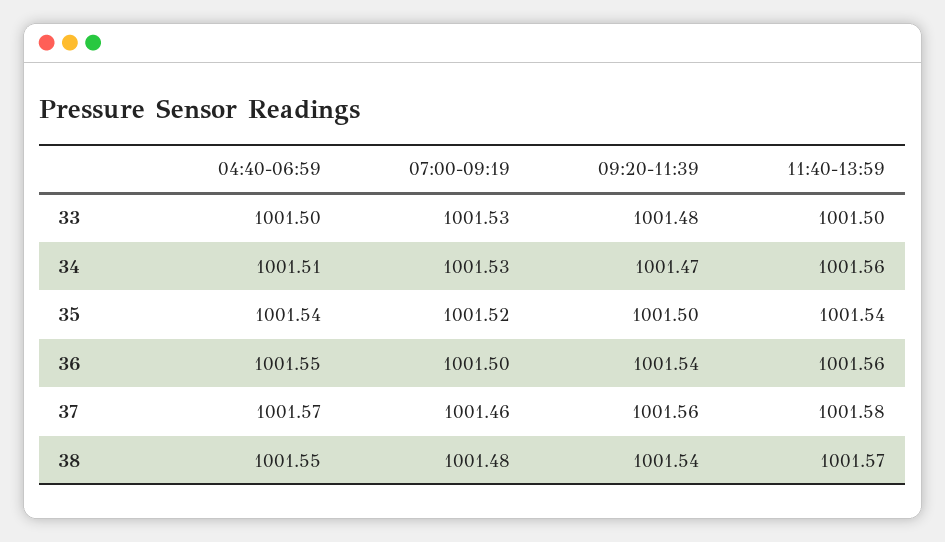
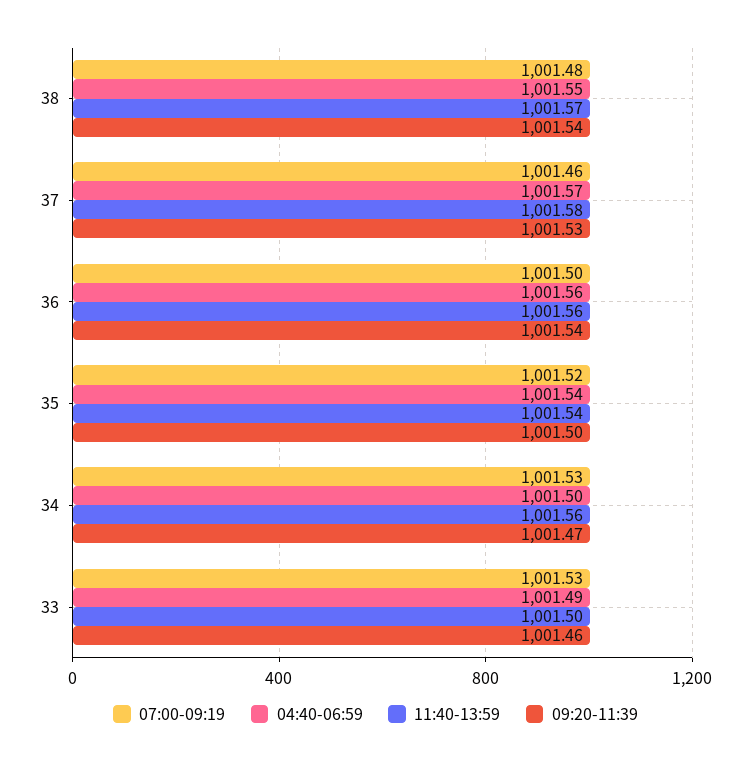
  {
    "04:40-06:59": {
-     "33": 1001.5,
+     "33": 1001.49,
-     "34": 1001.51,
+     "34": 1001.5,
      "35": 1001.54,
-     "36": 1001.55,
+     "36": 1001.56,
      "37": 1001.57,
      "38": 1001.55
    },
    "07:00-09:19": {
      "33": 1001.53,
      "34": 1001.53,
      "35": 1001.52,
      "36": 1001.5,
      "37": 1001.46,
      "38": 1001.48
    },
    "09:20-11:39": {
-     "33": 1001.48,
+     "33": 1001.46,
      "34": 1001.47,
      "35": 1001.5,
      "36": 1001.54,
-     "37": 1001.56,
+     "37": 1001.53,
      "38": 1001.54
    },
    "11:40-13:59": {
      "33": 1001.5,
      "34": 1001.56,
      "35": 1001.54,
      "36": 1001.56,
      "37": 1001.58,
      "38": 1001.57
    }
  }

